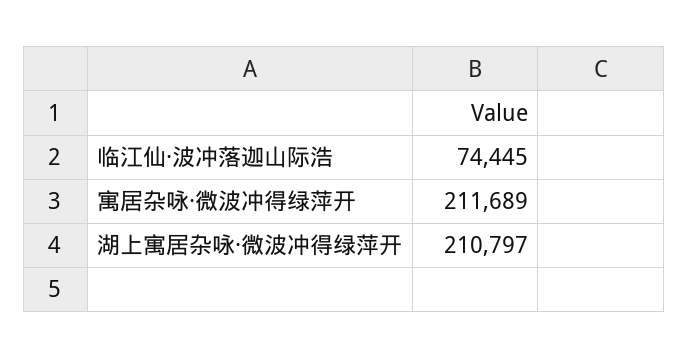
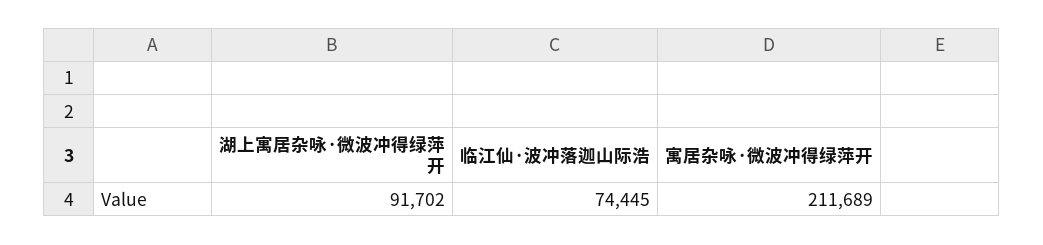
  {
    "临江仙·波冲落迦山际浩": 74445,
    "寓居杂咏·微波冲得绿萍开": 211689,
-   "湖上寓居杂咏·微波冲得绿萍开": 210797
+   "湖上寓居杂咏·微波冲得绿萍开": 91702
  }

